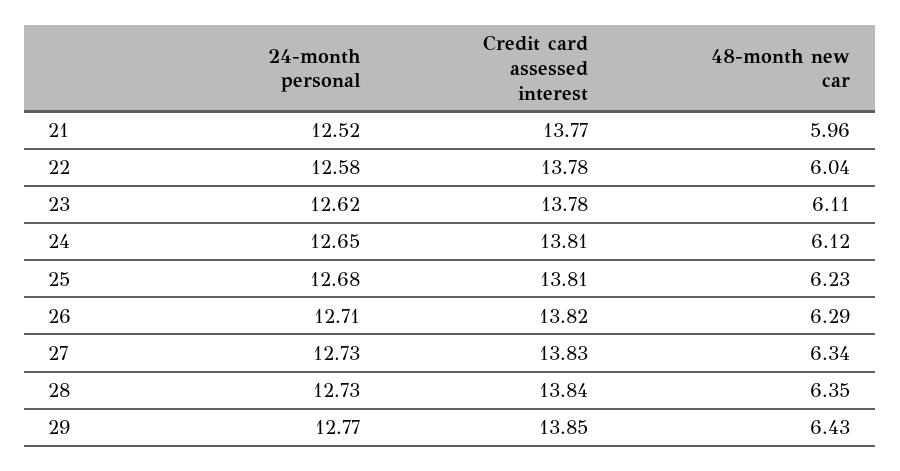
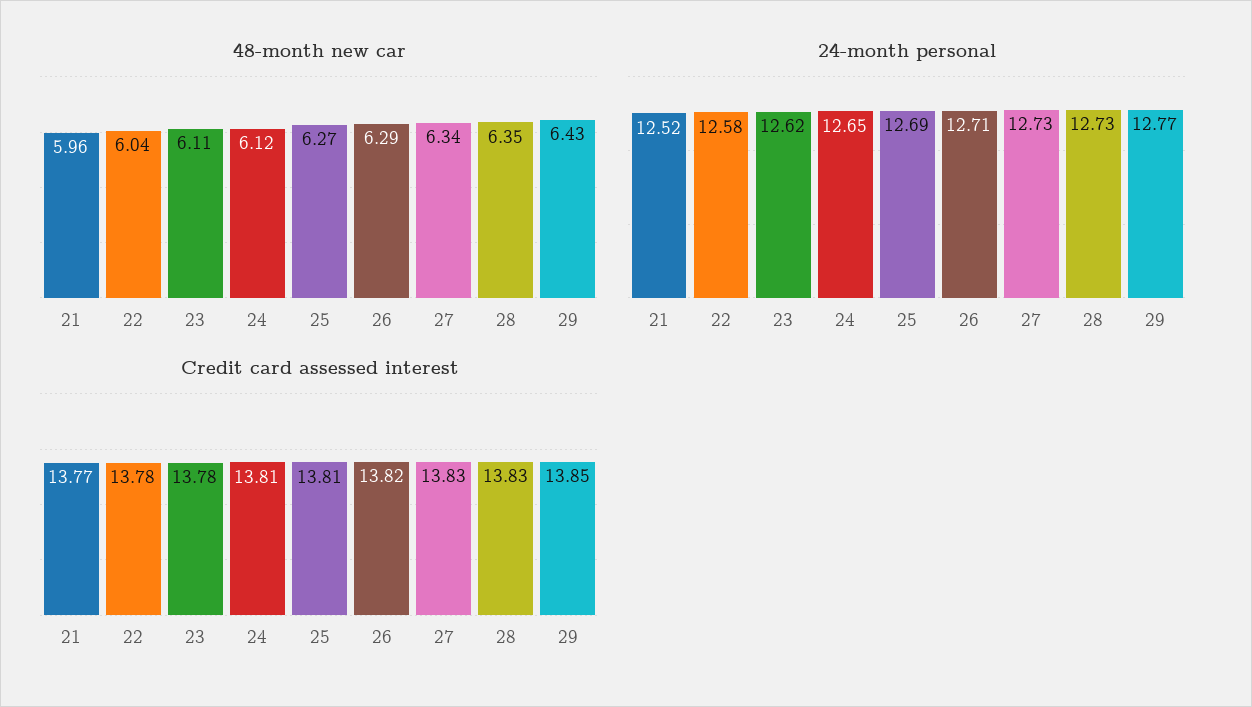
  {
    "24-month personal": {
      "21": 12.52,
      "22": 12.58,
      "23": 12.62,
      "24": 12.65,
-     "25": 12.68,
+     "25": 12.69,
      "26": 12.71,
      "27": 12.73,
      "28": 12.73,
      "29": 12.77
    },
    "Credit card assessed interest": {
      "21": 13.77,
      "22": 13.78,
      "23": 13.78,
      "24": 13.81,
      "25": 13.81,
      "26": 13.82,
      "27": 13.83,
-     "28": 13.84,
+     "28": 13.83,
      "29": 13.85
    },
    "48-month new car": {
      "21": 5.96,
      "22": 6.04,
      "23": 6.11,
      "24": 6.12,
-     "25": 6.23,
+     "25": 6.27,
      "26": 6.29,
      "27": 6.34,
      "28": 6.35,
      "29": 6.43
    }
  }

